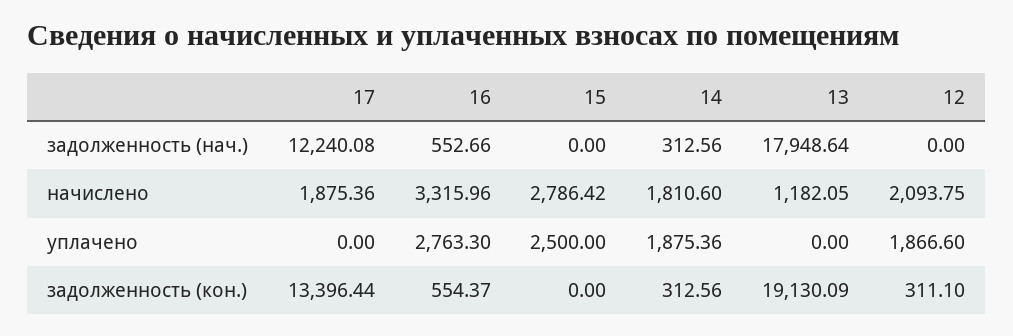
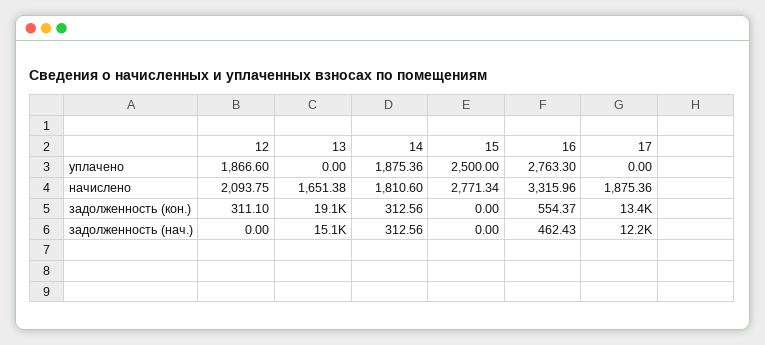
  {
    "17": {
      "задолженность (нач.)": 12240.08,
      "начислено": 1875.36,
      "уплачено": 0,
      "задолженность (кон.)": 13396.44
    },
    "16": {
-     "задолженность (нач.)": 552.66,
+     "задолженность (нач.)": 462.43,
      "начислено": 3315.96,
      "уплачено": 2763.3,
      "задолженность (кон.)": 554.37
    },
    "15": {
      "задолженность (нач.)": 0,
-     "начислено": 2786.42,
+     "начислено": 2771.34,
      "уплачено": 2500,
      "задолженность (кон.)": 0
    },
    "14": {
      "задолженность (нач.)": 312.56,
      "начислено": 1810.6,
      "уплачено": 1875.36,
      "задолженность (кон.)": 312.56
    },
    "13": {
-     "задолженность (нач.)": 17948.64,
+     "задолженность (нач.)": 15100,
-     "начислено": 1182.05,
+     "начислено": 1651.38,
      "уплачено": 0,
      "задолженность (кон.)": 19130.09
    },
    "12": {
      "задолженность (нач.)": 0,
      "начислено": 2093.75,
      "уплачено": 1866.6,
      "задолженность (кон.)": 311.1
    }
  }

